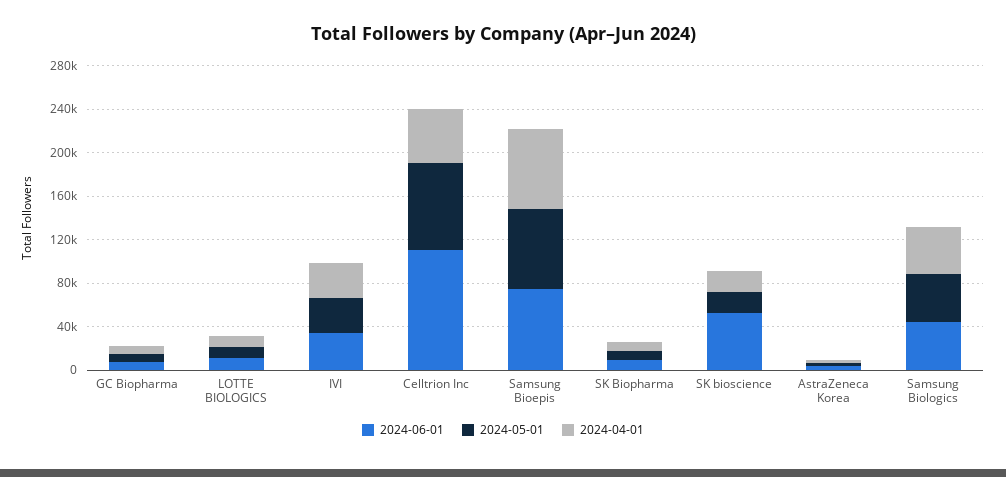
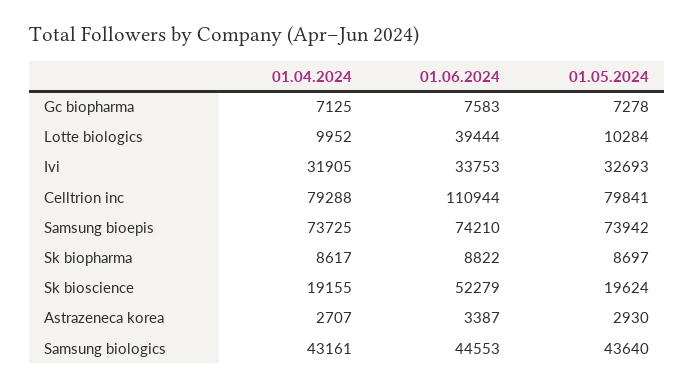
  {
    "2024-06-01": {
      "GC Biopharma": 7583,
-     "LOTTE BIOLOGICS": 10000,
+     "LOTTE BIOLOGICS": 39444,
      "IVI": 33753,
      "Celltrion Inc": 110944,
      "Samsung Bioepis": 74210,
      "SK Biopharma": 8822,
      "SK bioscience": 52279,
      "AstraZeneca Korea": 3387,
      "Samsung Biologics": 44553
    },
    "2024-05-01": {
      "GC Biopharma": 7278,
      "LOTTE BIOLOGICS": 10284,
      "IVI": 32693,
      "Celltrion Inc": 79841,
      "Samsung Bioepis": 73942,
      "SK Biopharma": 8697,
      "SK bioscience": 19624,
      "AstraZeneca Korea": 2930,
      "Samsung Biologics": 43640
    },
    "2024-04-01": {
      "GC Biopharma": 7125,
      "LOTTE BIOLOGICS": 9952,
      "IVI": 31905,
-     "Celltrion Inc": 50000,
+     "Celltrion Inc": 79288,
      "Samsung Bioepis": 73725,
      "SK Biopharma": 8617,
      "SK bioscience": 19155,
      "AstraZeneca Korea": 2707,
      "Samsung Biologics": 43161
    }
  }

